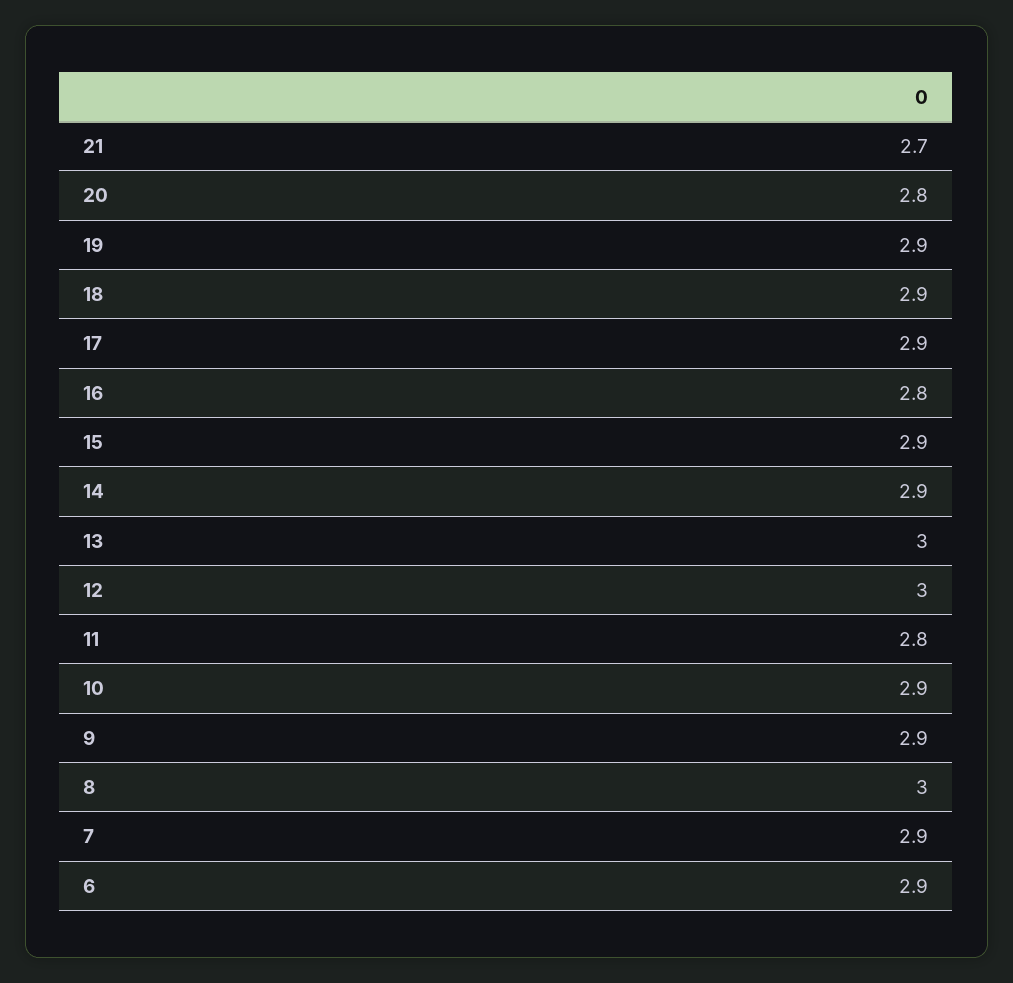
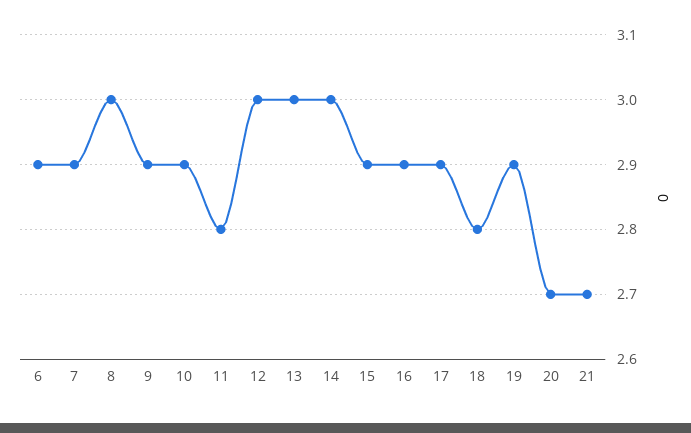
  {
    "21": 2.7,
-   "20": 2.8,
+   "20": 2.7,
    "19": 2.9,
-   "18": 2.9,
+   "18": 2.8,
    "17": 2.9,
-   "16": 2.8,
+   "16": 2.9,
    "15": 2.9,
-   "14": 2.9,
+   "14": 3,
    "13": 3,
    "12": 3,
    "11": 2.8,
    "10": 2.9,
    "9": 2.9,
    "8": 3,
    "7": 2.9,
    "6": 2.9
  }

